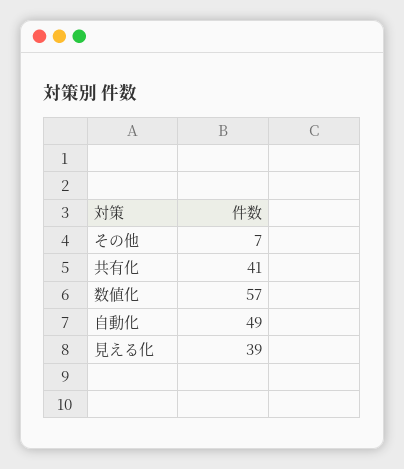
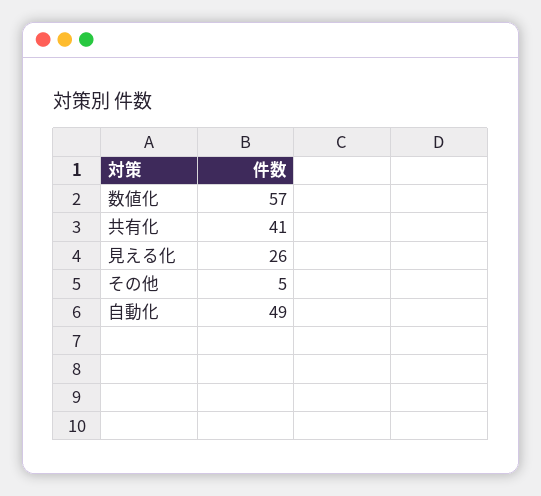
  {
-   "その他": 7,
+   "その他": 5,
    "共有化": 41,
    "数値化": 57,
    "自動化": 49,
-   "見える化": 39
+   "見える化": 26
  }

